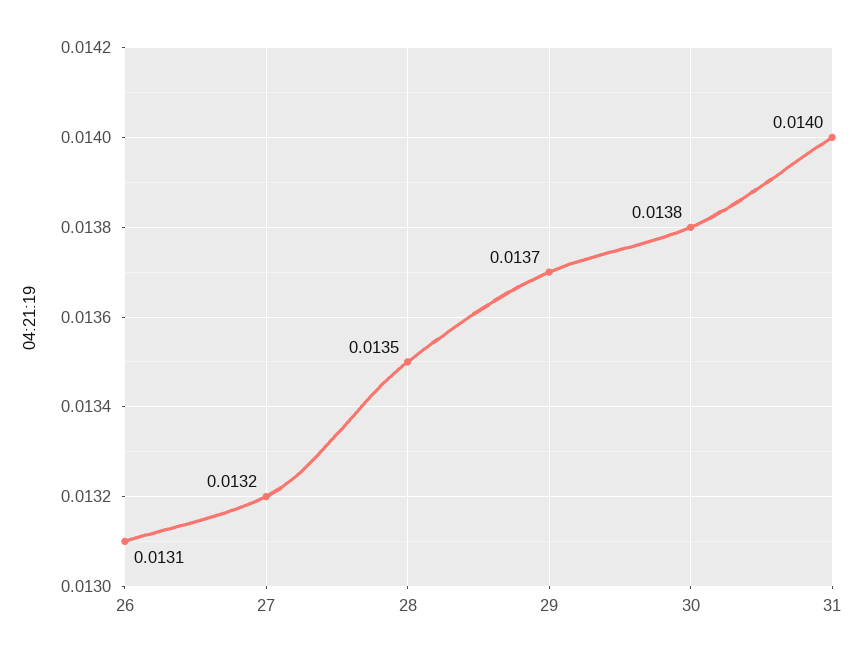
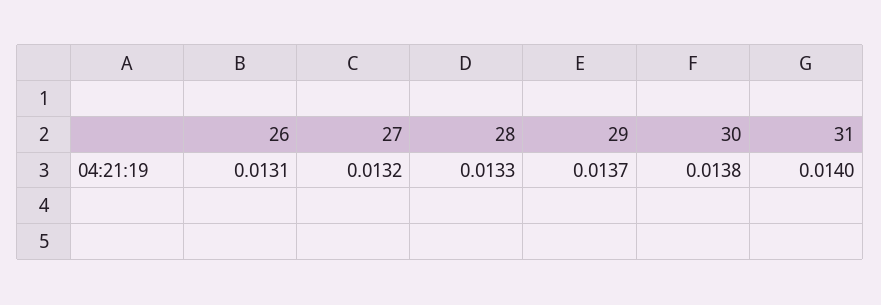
  {
    "26": 0.0131,
    "27": 0.0132,
-   "28": 0.0135,
+   "28": 0.0133,
    "29": 0.0137,
    "30": 0.0138,
    "31": 0.014
  }

